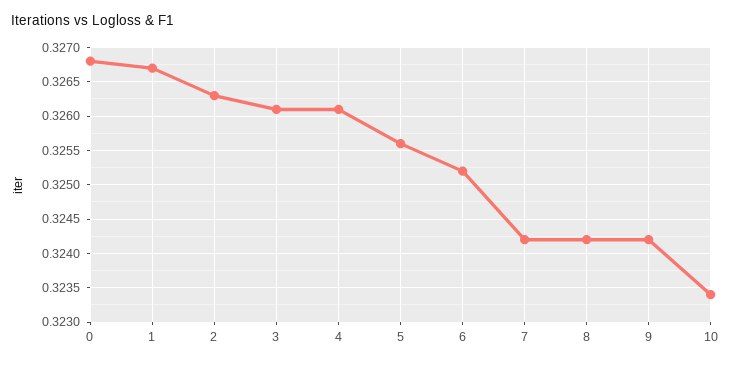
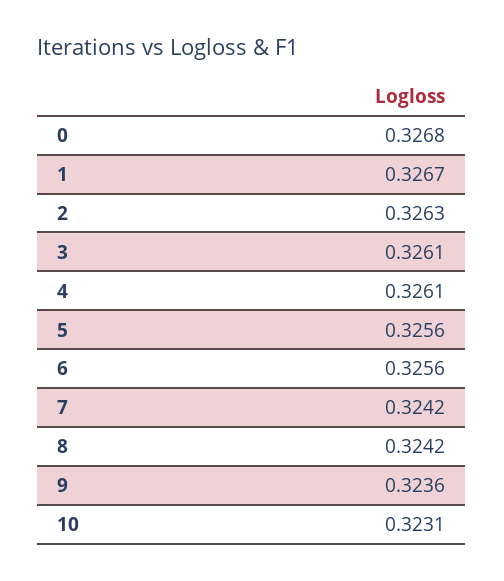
  {
    "0": 0.3268,
    "1": 0.3267,
    "2": 0.3263,
    "3": 0.3261,
    "4": 0.3261,
    "5": 0.3256,
-   "6": 0.3252,
+   "6": 0.3256,
    "7": 0.3242,
    "8": 0.3242,
-   "9": 0.3242,
+   "9": 0.3236,
-   "10": 0.3234
+   "10": 0.3231
  }

